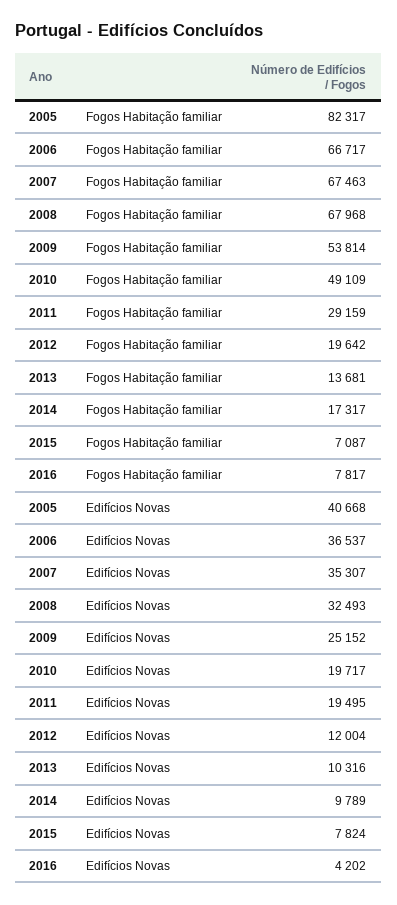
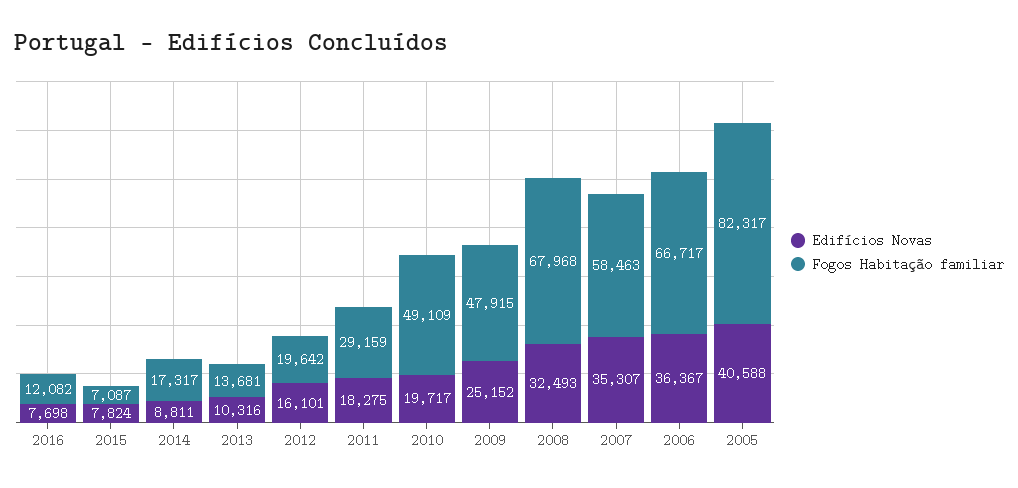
  {
    "Fogos Habitação familiar": {
      "2005": 82317,
      "2006": 66717,
-     "2007": 67463,
+     "2007": 58463,
      "2008": 67968,
-     "2009": 53814,
+     "2009": 47915,
      "2010": 49109,
      "2011": 29159,
      "2012": 19642,
      "2013": 13681,
      "2014": 17317,
      "2015": 7087,
-     "2016": 7817
+     "2016": 12082
    },
    "Edifícios Novas": {
-     "2005": 40668,
+     "2005": 40588,
-     "2006": 36537,
+     "2006": 36367,
      "2007": 35307,
      "2008": 32493,
      "2009": 25152,
      "2010": 19717,
-     "2011": 19495,
+     "2011": 18275,
-     "2012": 12004,
+     "2012": 16101,
      "2013": 10316,
-     "2014": 9789,
+     "2014": 8811,
      "2015": 7824,
-     "2016": 4202
+     "2016": 7698
    }
  }

